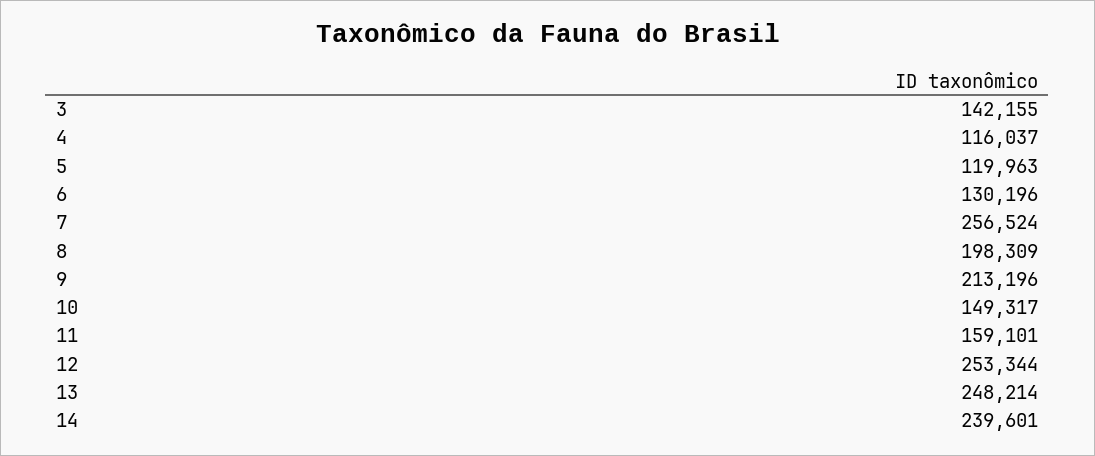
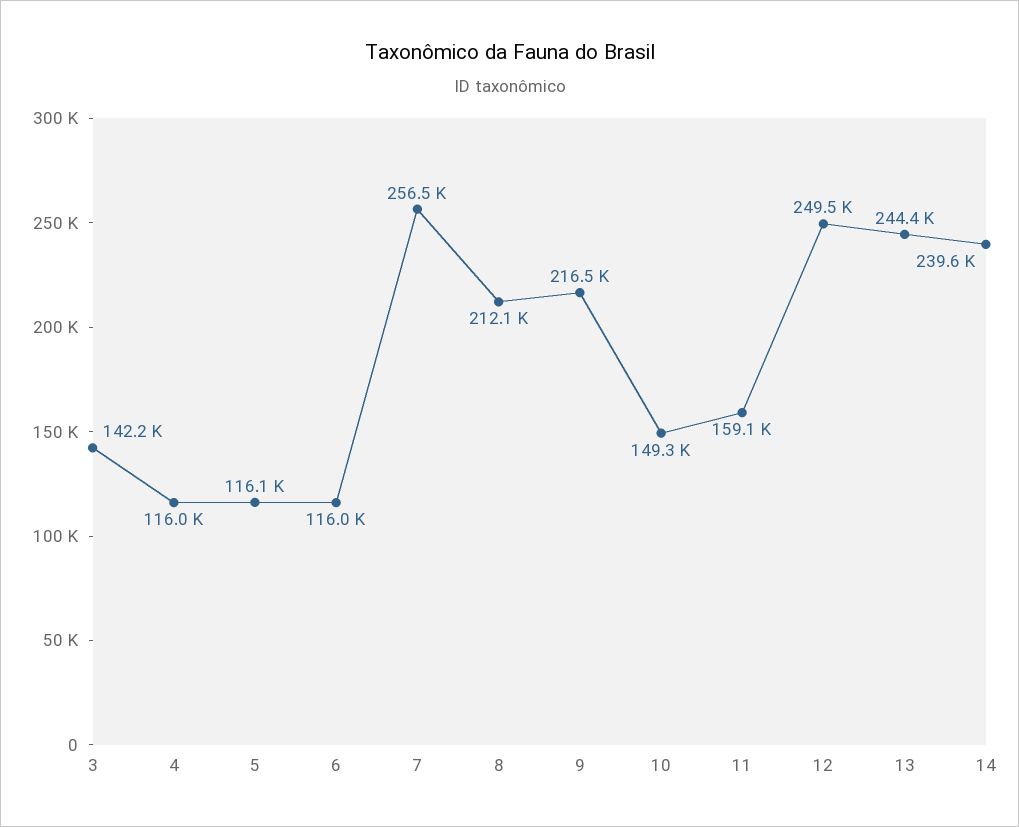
  {
    "3": 142155,
    "4": 116037,
-   "5": 119963,
+   "5": 116100,
-   "6": 130196,
+   "6": 116000,
    "7": 256524,
-   "8": 198309,
+   "8": 212100,
-   "9": 213196,
+   "9": 216500,
    "10": 149317,
    "11": 159101,
-   "12": 253344,
+   "12": 249500,
-   "13": 248214,
+   "13": 244400,
    "14": 239601
  }

